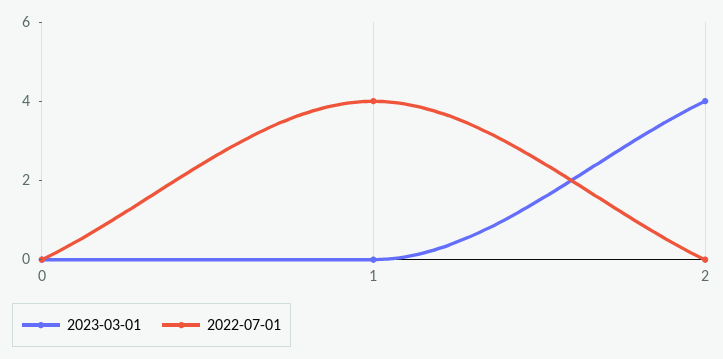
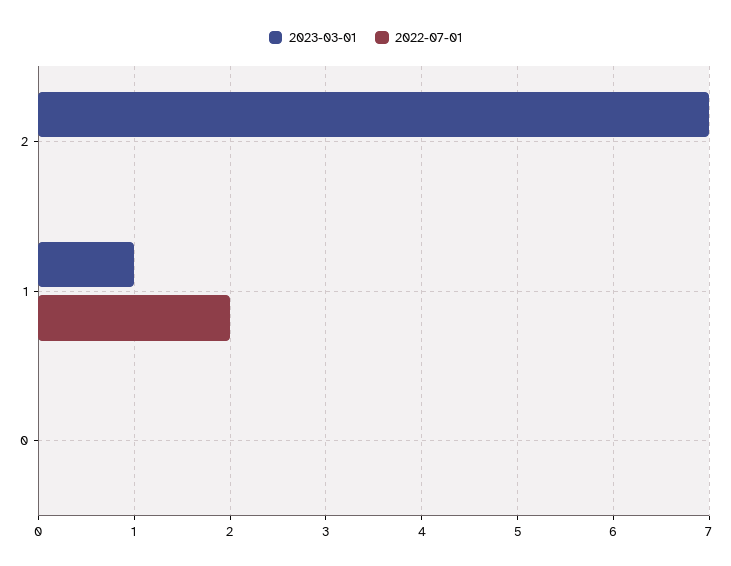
  {
    "2023-03-01": {
      "0": 0,
-     "1": 0,
+     "1": 1,
-     "2": 4
+     "2": 7
    },
    "2022-07-01": {
      "0": 0,
-     "1": 4,
+     "1": 2,
      "2": 0
    }
  }

